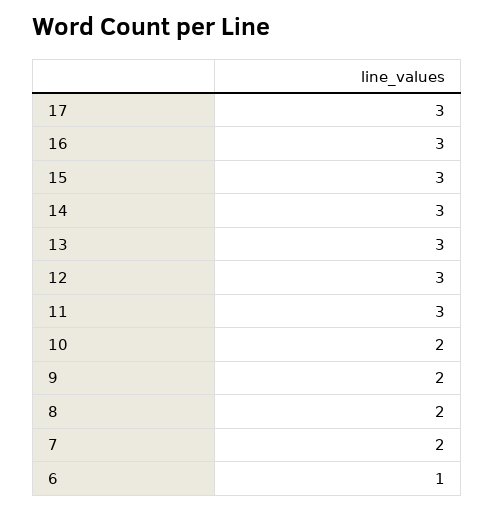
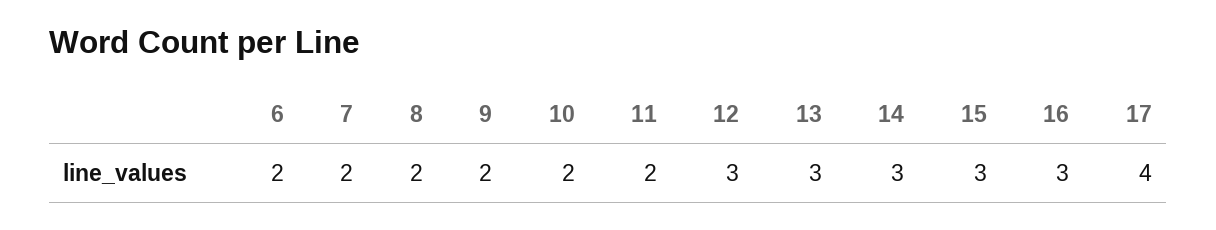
  {
-   "17": 3,
+   "17": 4,
    "16": 3,
    "15": 3,
    "14": 3,
    "13": 3,
    "12": 3,
-   "11": 3,
+   "11": 2,
    "10": 2,
    "9": 2,
    "8": 2,
    "7": 2,
-   "6": 1
+   "6": 2
  }

